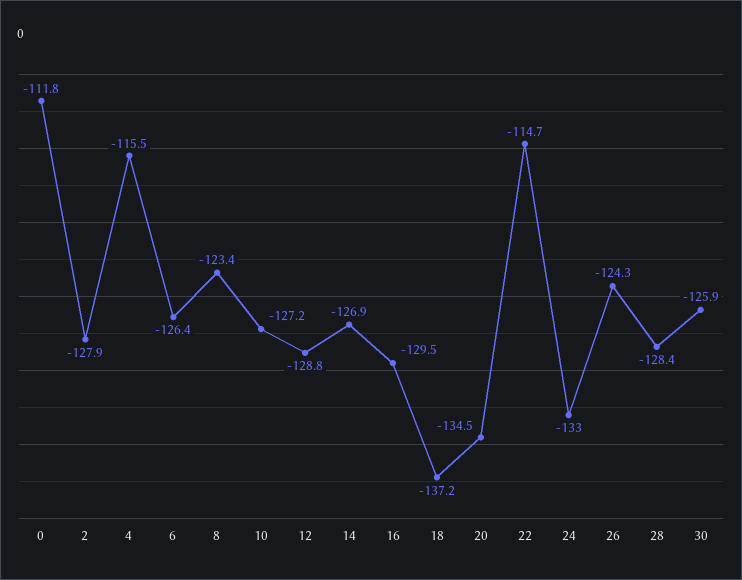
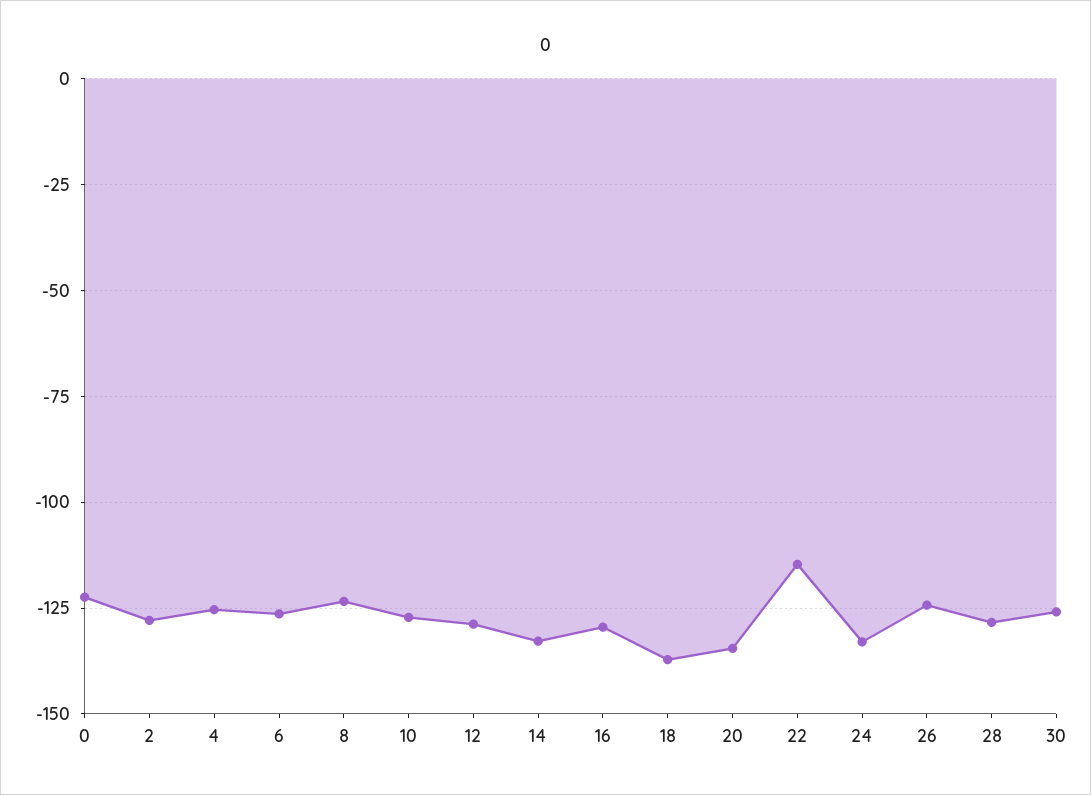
  {
-   "0": -111.8,
+   "0": -122.5,
    "2": -127.9,
-   "4": -115.5,
+   "4": -125,
    "6": -126.4,
    "8": -123.4,
    "10": -127.2,
    "12": -128.8,
-   "14": -126.9,
+   "14": -132.5,
    "16": -129.5,
    "18": -137.2,
    "20": -134.5,
    "22": -114.7,
    "24": -133,
    "26": -124.3,
    "28": -128.4,
    "30": -125.9
  }

